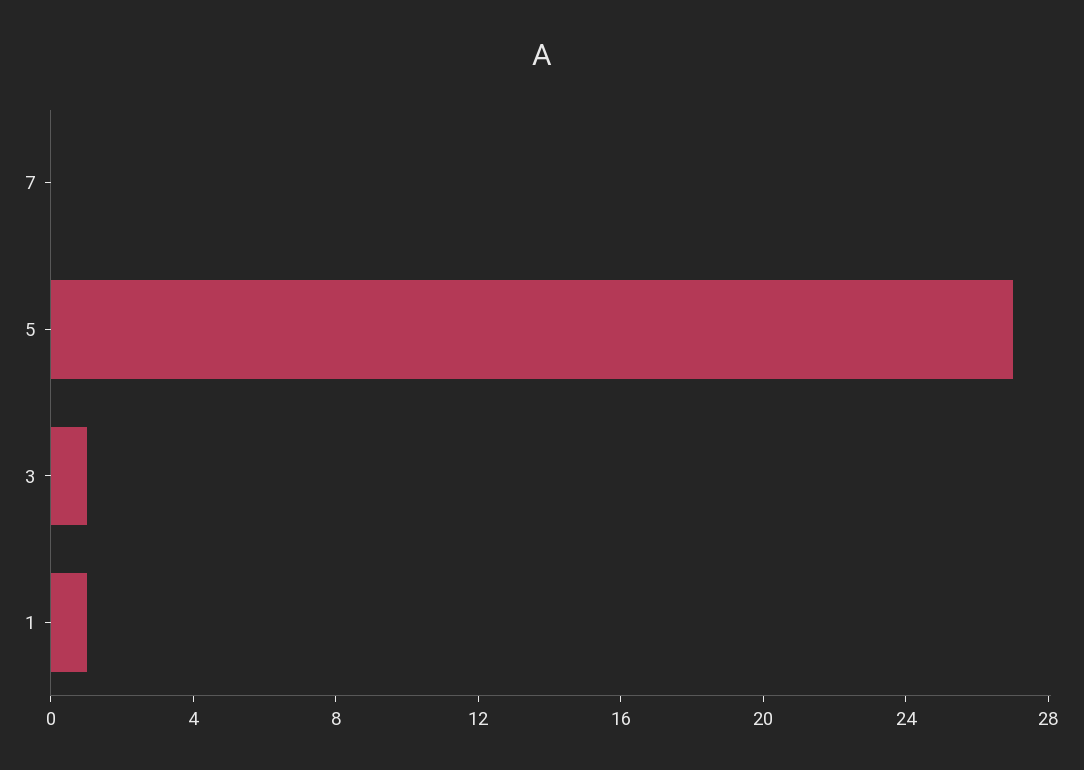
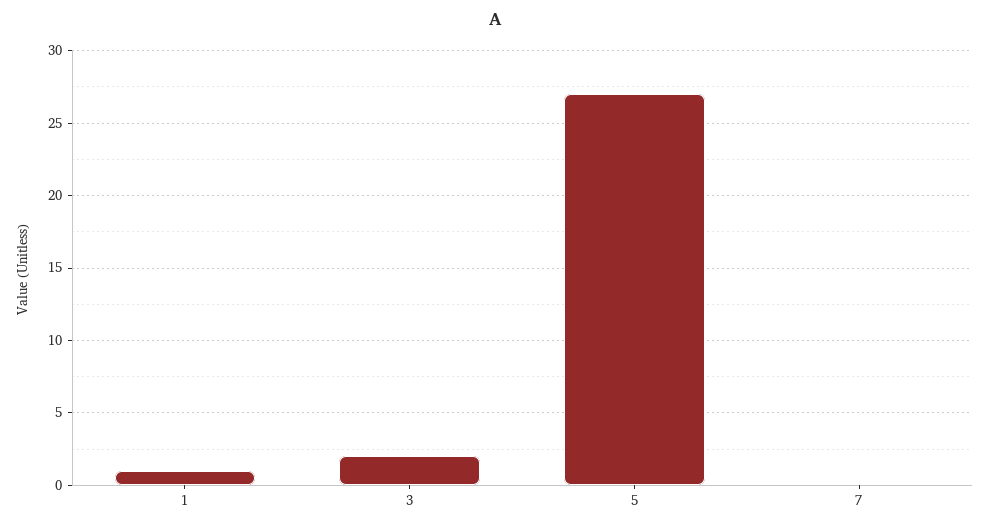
  {
    "7": 0,
    "5": 27,
-   "3": 1,
+   "3": 2,
    "1": 1
  }

